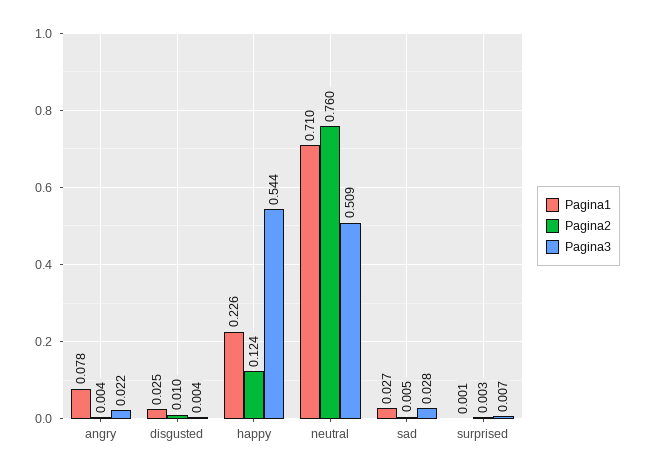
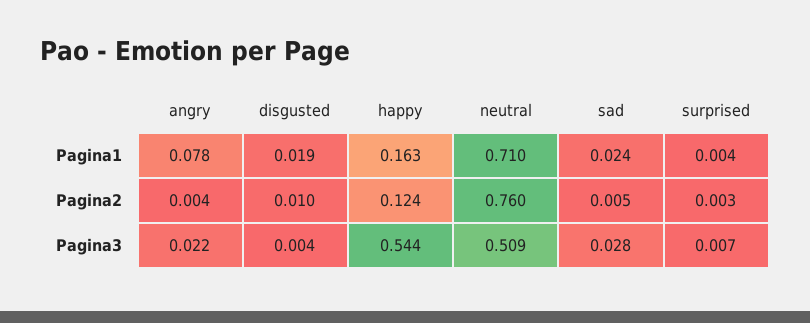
  {
    "Pagina1": {
      "angry": 0.078,
-     "disgusted": 0.025,
+     "disgusted": 0.019,
-     "happy": 0.226,
+     "happy": 0.163,
      "neutral": 0.71,
-     "sad": 0.027,
+     "sad": 0.024,
-     "surprised": 0.001
+     "surprised": 0.004
    },
    "Pagina2": {
      "angry": 0.004,
      "disgusted": 0.01,
      "happy": 0.124,
      "neutral": 0.76,
      "sad": 0.005,
      "surprised": 0.003
    },
    "Pagina3": {
      "angry": 0.022,
      "disgusted": 0.004,
      "happy": 0.544,
      "neutral": 0.509,
      "sad": 0.028,
      "surprised": 0.007
    }
  }

